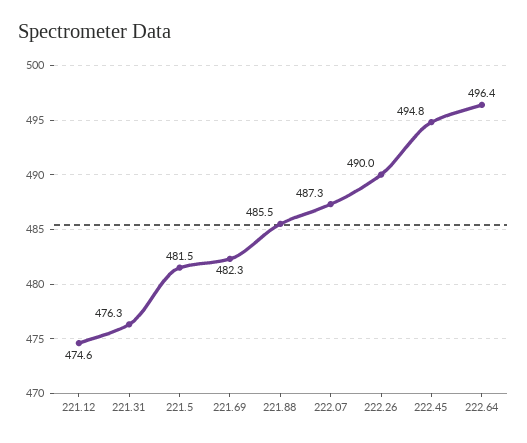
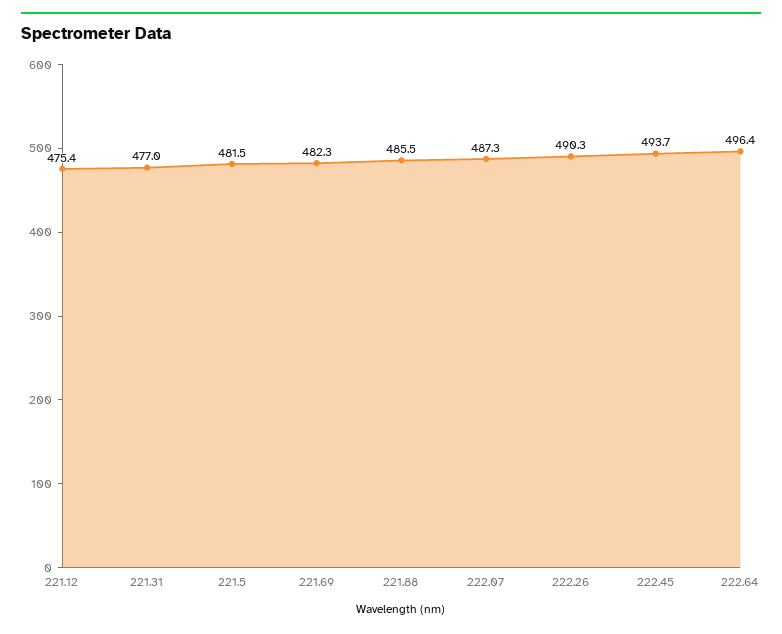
  {
-   "221.12": 474.6,
+   "221.12": 475.4,
-   "221.31": 476.3,
+   "221.31": 477,
    "221.5": 481.5,
    "221.69": 482.3,
    "221.88": 485.5,
    "222.07": 487.3,
-   "222.26": 490,
+   "222.26": 490.3,
-   "222.45": 494.8,
+   "222.45": 493.7,
    "222.64": 496.4
  }

